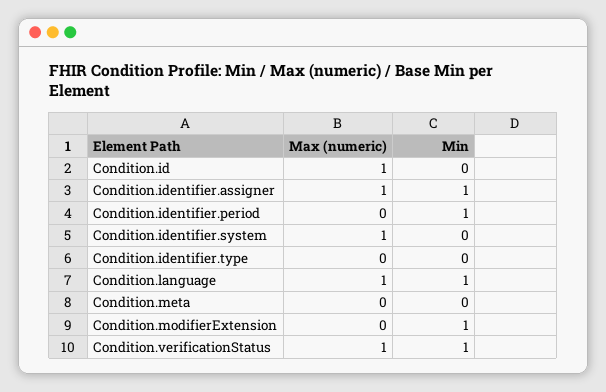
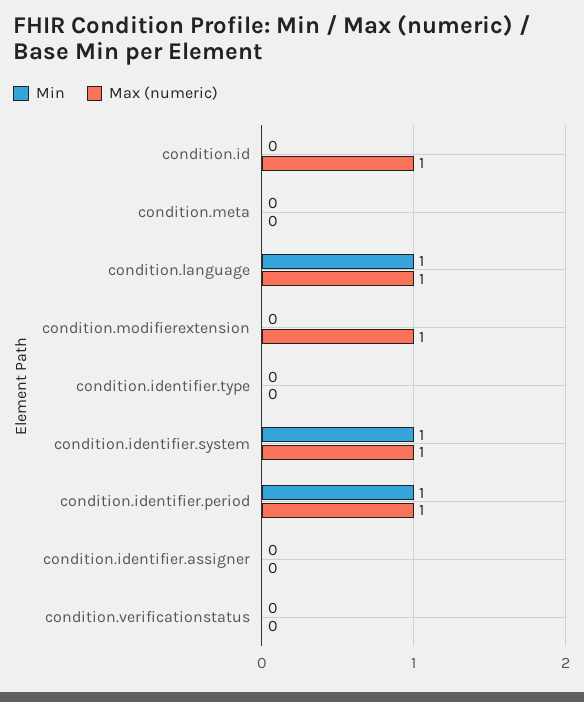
  {
    "Max (numeric)": {
      "Condition.id": 1,
-     "Condition.identifier.assigner": 1,
+     "Condition.identifier.assigner": 0,
-     "Condition.identifier.period": 0,
+     "Condition.identifier.period": 1,
      "Condition.identifier.system": 1,
      "Condition.identifier.type": 0,
      "Condition.language": 1,
      "Condition.meta": 0,
-     "Condition.modifierExtension": 0,
+     "Condition.modifierExtension": 1,
-     "Condition.verificationStatus": 1
+     "Condition.verificationStatus": 0
    },
    "Min": {
      "Condition.id": 0,
-     "Condition.identifier.assigner": 1,
+     "Condition.identifier.assigner": 0,
      "Condition.identifier.period": 1,
-     "Condition.identifier.system": 0,
+     "Condition.identifier.system": 1,
      "Condition.identifier.type": 0,
      "Condition.language": 1,
      "Condition.meta": 0,
-     "Condition.modifierExtension": 1,
+     "Condition.modifierExtension": 0,
-     "Condition.verificationStatus": 1
+     "Condition.verificationStatus": 0
    }
  }

